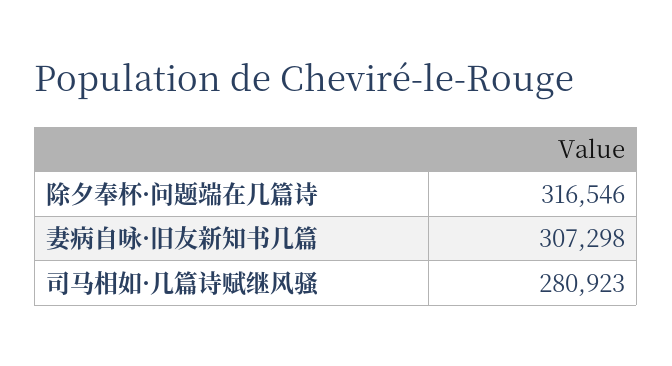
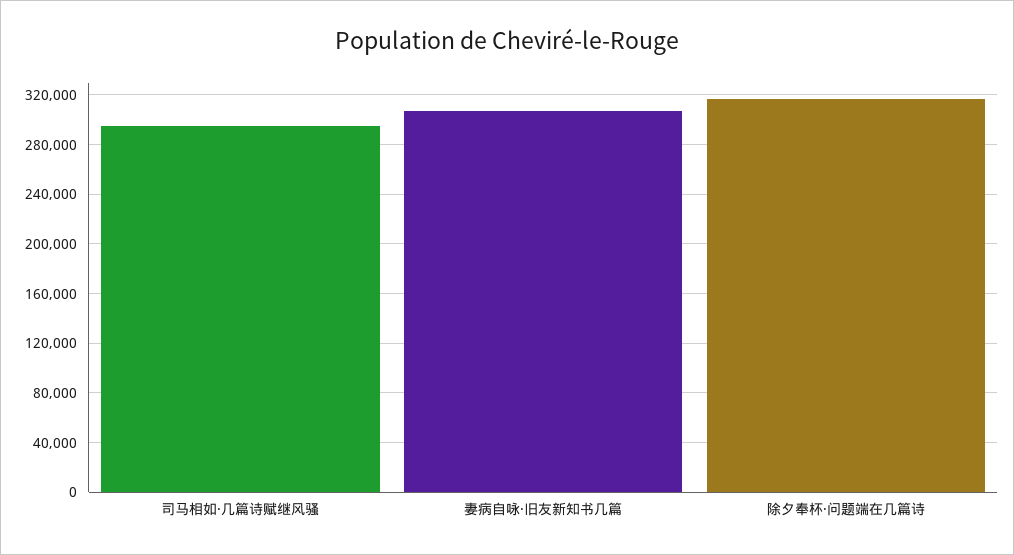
  {
    "除夕奉杯·问题端在几篇诗": 316546,
    "妻病自咏·旧友新知书几篇": 307298,
-   "司马相如·几篇诗赋继风骚": 280923
+   "司马相如·几篇诗赋继风骚": 295000
  }

